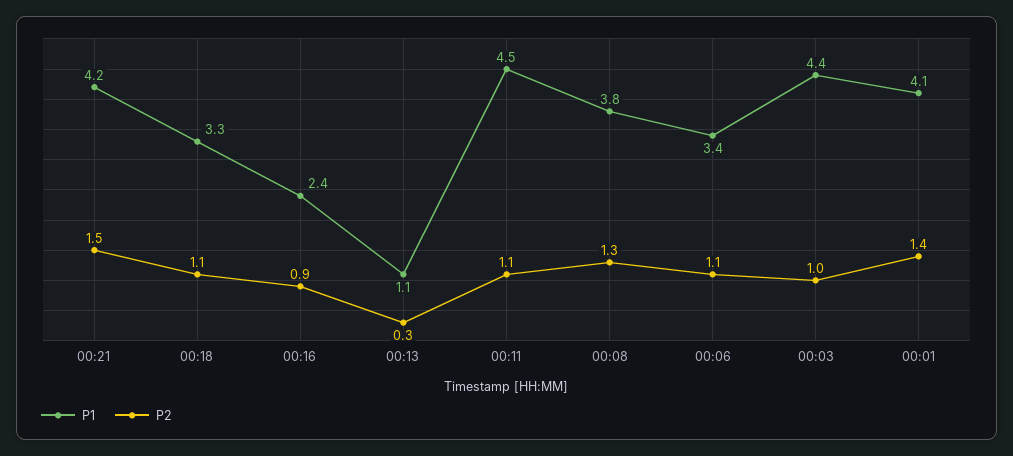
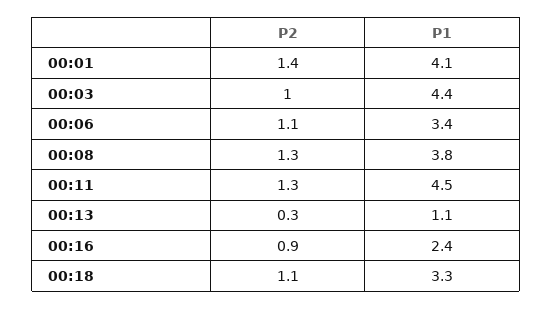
  {
    "P1": {
-     "00:21": 4.2,
      "00:18": 3.3,
      "00:16": 2.4,
      "00:13": 1.1,
      "00:11": 4.5,
      "00:08": 3.8,
      "00:06": 3.4,
      "00:03": 4.4,
      "00:01": 4.1
    },
    "P2": {
-     "00:21": 1.5,
      "00:18": 1.1,
      "00:16": 0.9,
      "00:13": 0.3,
-     "00:11": 1.1,
+     "00:11": 1.3,
      "00:08": 1.3,
      "00:06": 1.1,
      "00:03": 1,
      "00:01": 1.4
    }
  }

